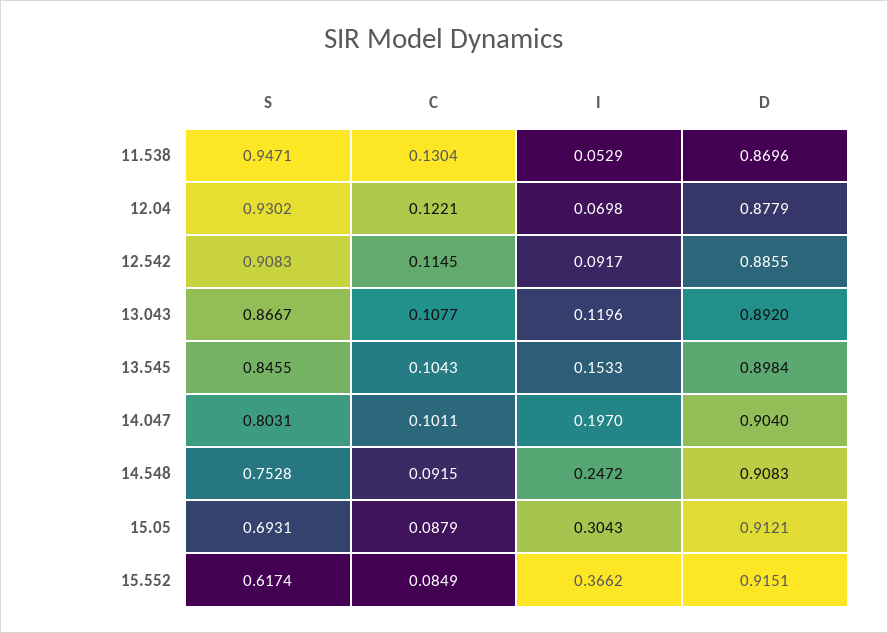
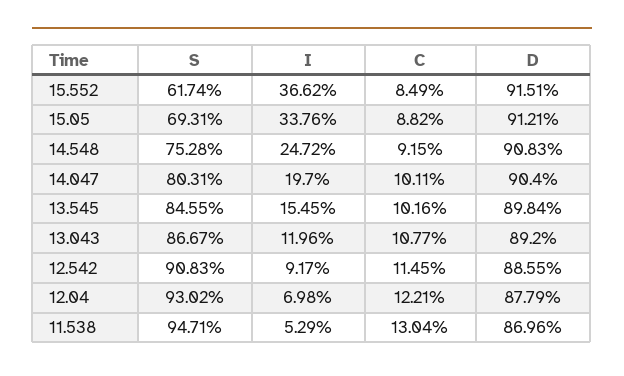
  {
    "S": {
      "11.538": 0.9471,
      "12.04": 0.9302,
      "12.542": 0.9083,
      "13.043": 0.8667,
      "13.545": 0.8455,
      "14.047": 0.8031,
      "14.548": 0.7528,
      "15.05": 0.6931,
      "15.552": 0.6174
    },
    "C": {
      "11.538": 0.1304,
      "12.04": 0.1221,
      "12.542": 0.1145,
      "13.043": 0.1077,
-     "13.545": 0.1043,
+     "13.545": 0.1016,
      "14.047": 0.1011,
      "14.548": 0.0915,
-     "15.05": 0.0879,
+     "15.05": 0.0882,
      "15.552": 0.0849
    },
    "I": {
      "11.538": 0.0529,
      "12.04": 0.0698,
      "12.542": 0.0917,
      "13.043": 0.1196,
-     "13.545": 0.1533,
+     "13.545": 0.1545,
      "14.047": 0.197,
      "14.548": 0.2472,
-     "15.05": 0.3043,
+     "15.05": 0.3376,
      "15.552": 0.3662
    },
    "D": {
      "11.538": 0.8696,
      "12.04": 0.8779,
      "12.542": 0.8855,
      "13.043": 0.892,
      "13.545": 0.8984,
      "14.047": 0.904,
      "14.548": 0.9083,
      "15.05": 0.9121,
      "15.552": 0.9151
    }
  }

